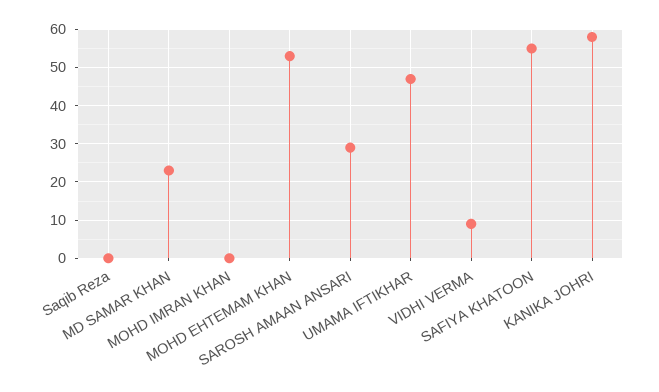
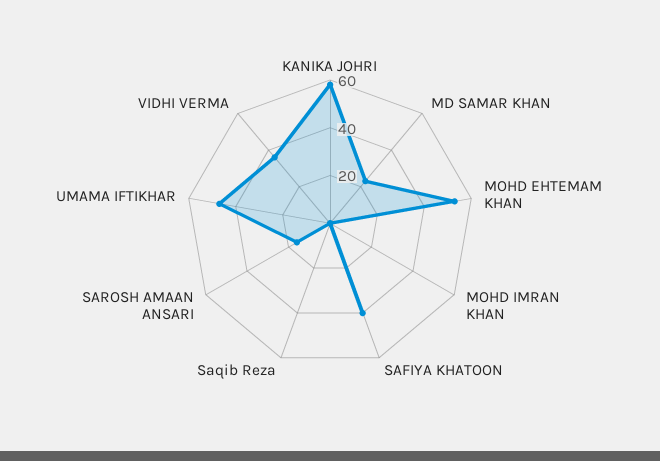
  {
    "Saqib Reza": 0,
    "MD SAMAR KHAN": 25,
    "MOHD IMRAN KHAN": 0,
    "MOHD EHTEMAM KHAN": 55,
-   "SAROSH AMAAN ANSARI": 30,
+   "SAROSH AMAAN ANSARI": 15,
    "UMAMA IFTIKHAR": 45,
-   "VIDHI VERMA": 10,
+   "VIDHI VERMA": 35,
-   "SAFIYA KHATOON": 55,
+   "SAFIYA KHATOON": 40,
    "KANIKA JOHRI": 60
  }

